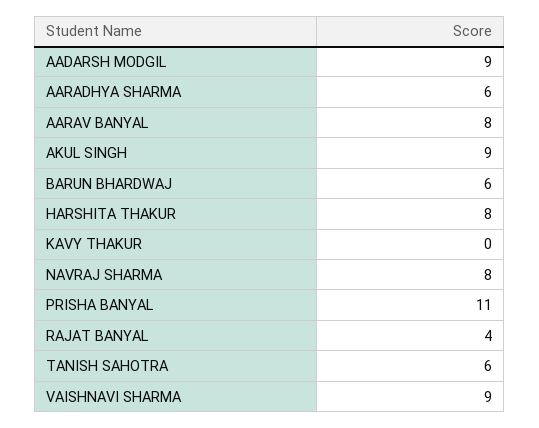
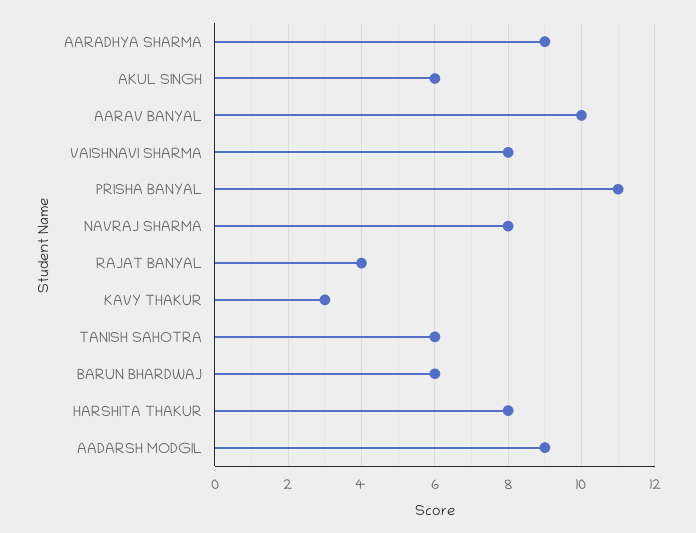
  {
    "AADARSH MODGIL": 9,
-   "AARADHYA SHARMA": 6,
+   "AARADHYA SHARMA": 9,
-   "AARAV BANYAL": 8,
+   "AARAV BANYAL": 10,
-   "AKUL SINGH": 9,
+   "AKUL SINGH": 6,
    "BARUN BHARDWAJ": 6,
    "HARSHITA THAKUR": 8,
-   "KAVY THAKUR": 0,
+   "KAVY THAKUR": 3,
    "NAVRAJ SHARMA": 8,
    "PRISHA BANYAL": 11,
    "RAJAT BANYAL": 4,
    "TANISH SAHOTRA": 6,
-   "VAISHNAVI SHARMA": 9
+   "VAISHNAVI SHARMA": 8
  }

